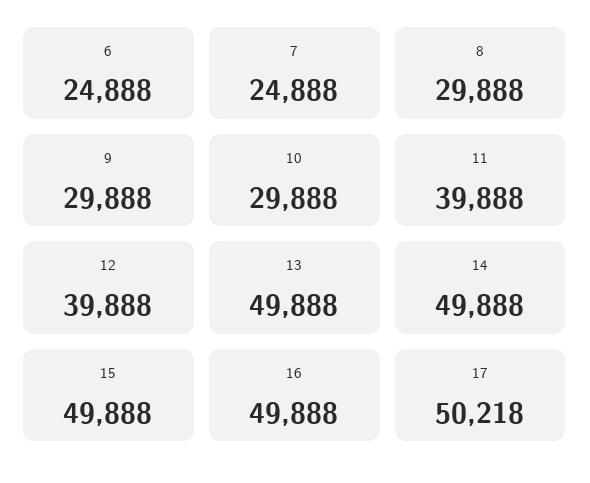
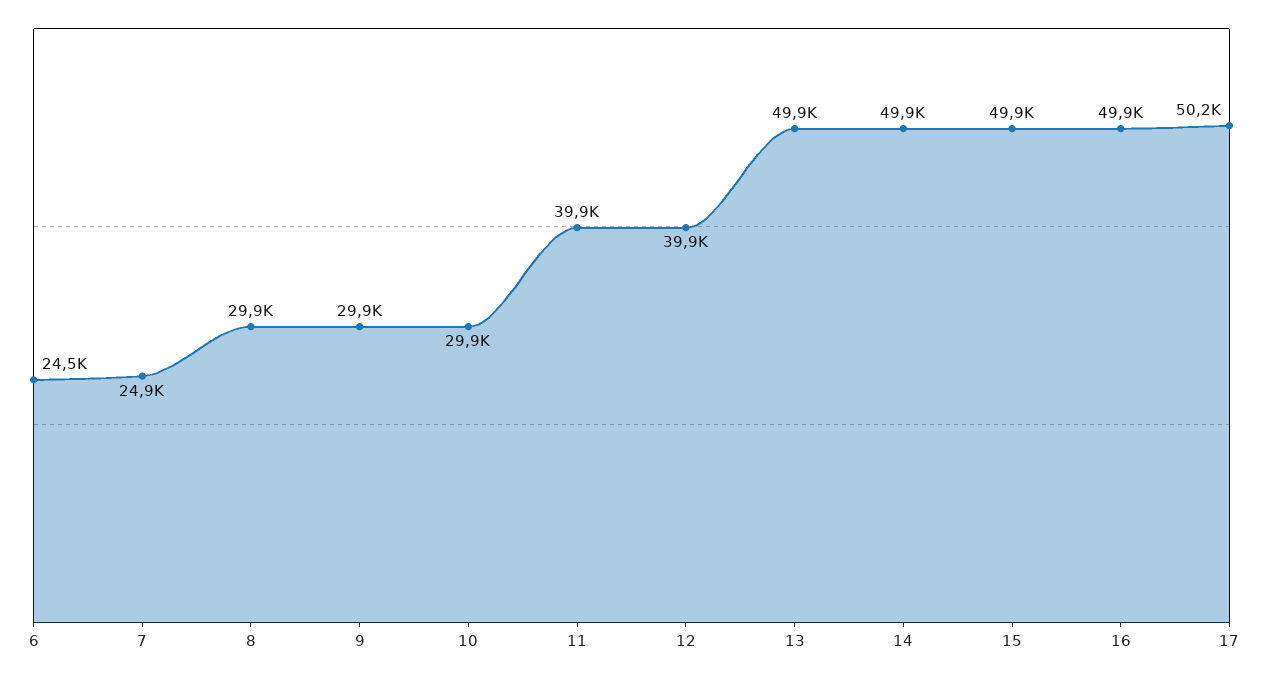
  {
-   "6": 24888,
+   "6": 24500,
    "7": 24888,
    "8": 29888,
    "9": 29888,
    "10": 29888,
    "11": 39888,
    "12": 39888,
    "13": 49888,
    "14": 49888,
    "15": 49888,
    "16": 49888,
    "17": 50218
  }

